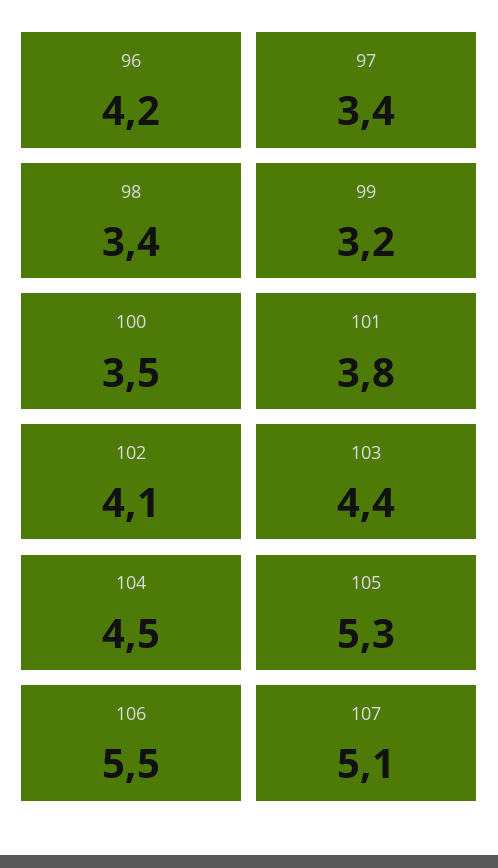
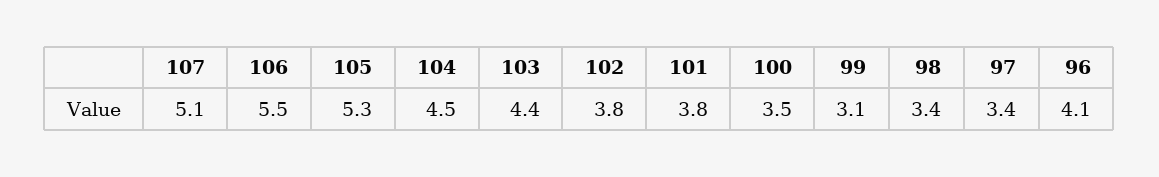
  {
-   "96": 4.2,
+   "96": 4.1,
    "97": 3.4,
    "98": 3.4,
-   "99": 3.2,
+   "99": 3.1,
    "100": 3.5,
    "101": 3.8,
-   "102": 4.1,
+   "102": 3.8,
    "103": 4.4,
    "104": 4.5,
    "105": 5.3,
    "106": 5.5,
    "107": 5.1
  }

